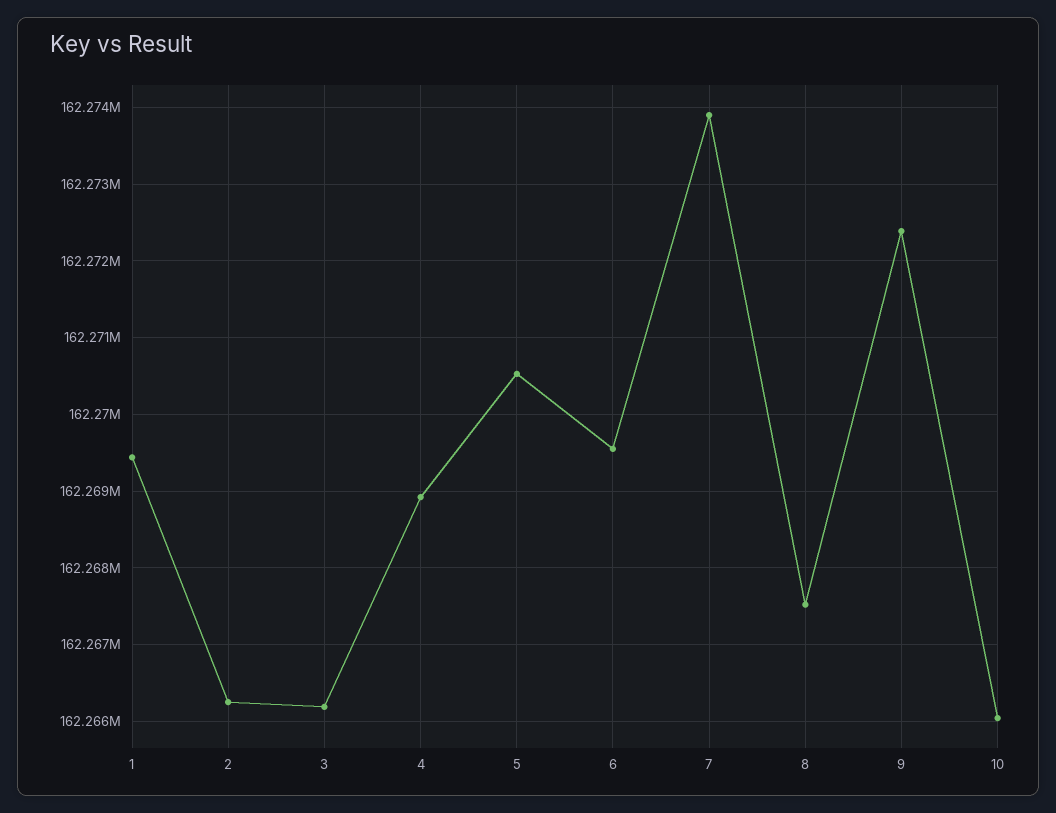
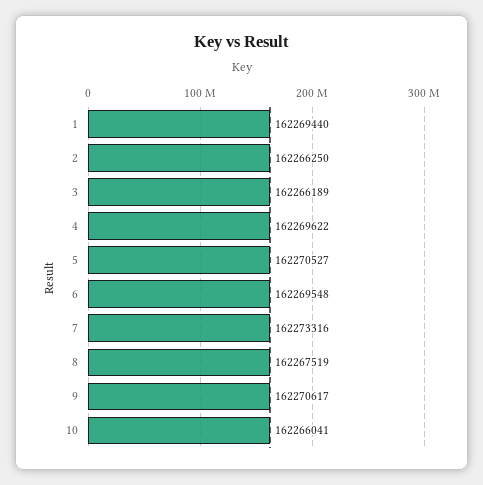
  {
    "1": 162269440,
    "2": 162266250,
    "3": 162266189,
-   "4": 162268900,
+   "4": 162269622,
    "5": 162270527,
    "6": 162269548,
-   "7": 162273900,
+   "7": 162273316,
    "8": 162267519,
-   "9": 162272400,
+   "9": 162270617,
    "10": 162266041
  }

